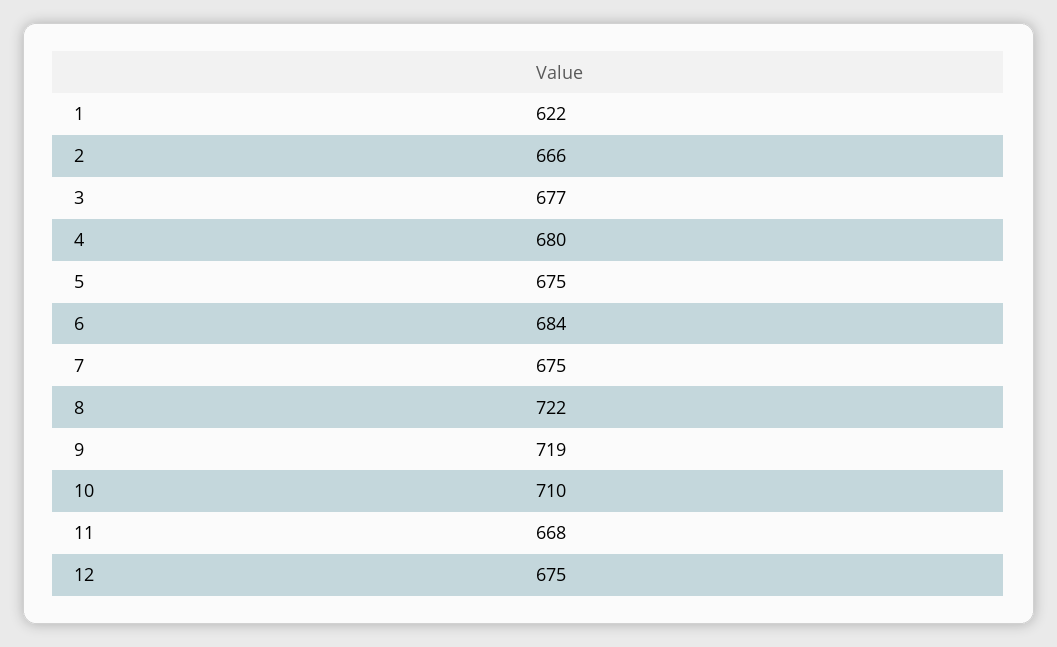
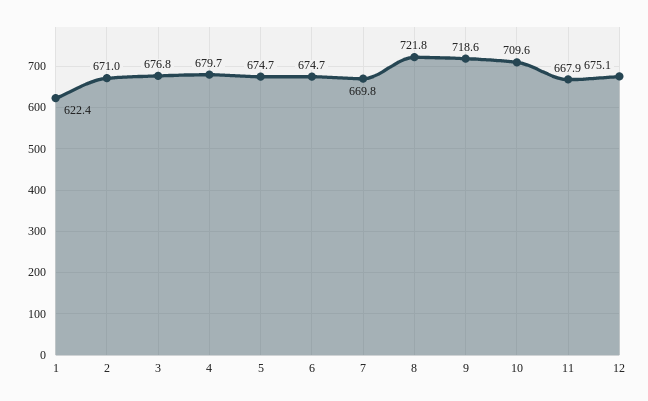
  {
    "1": 622.4,
-   "2": 666,
+   "2": 671,
    "3": 676.8,
    "4": 679.7,
    "5": 674.7,
-   "6": 684,
+   "6": 674.7,
-   "7": 675,
+   "7": 669.8,
    "8": 721.8,
    "9": 718.6,
    "10": 709.6,
    "11": 667.9,
    "12": 675.1
  }

